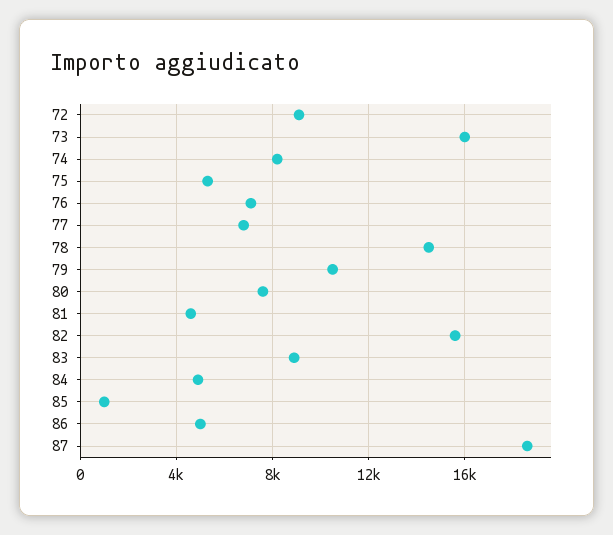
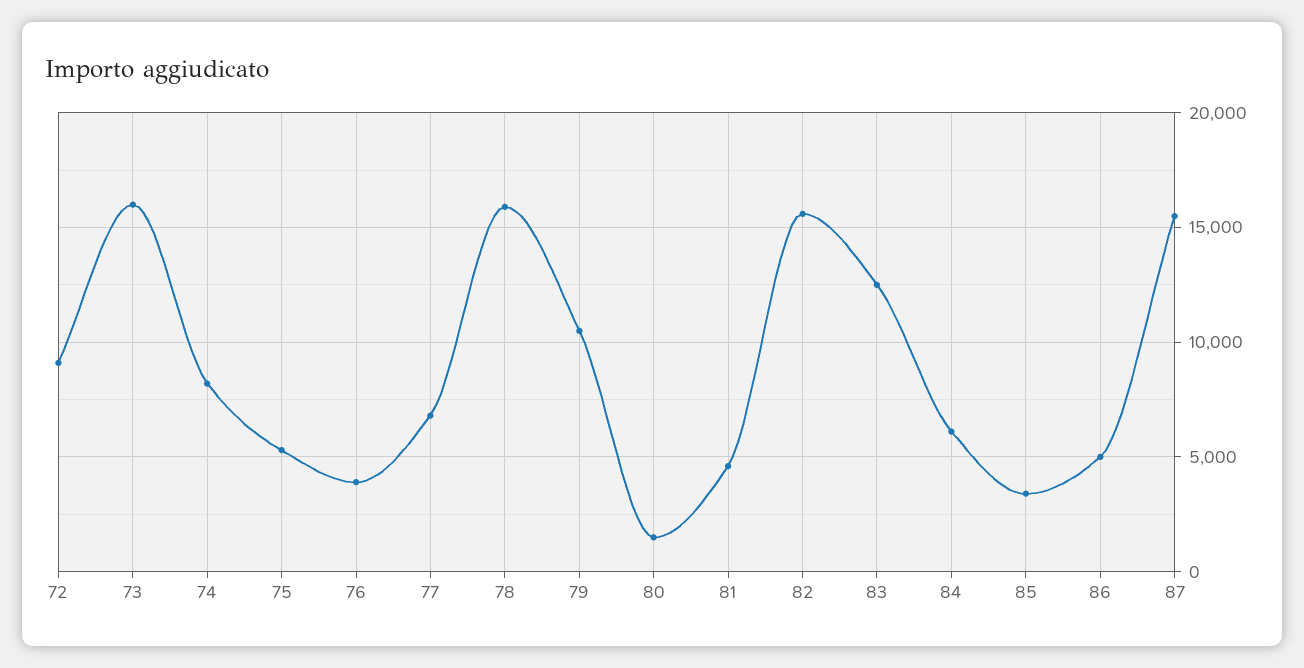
  {
    "72": 9000,
    "73": 16000,
    "74": 8000,
    "75": 5500,
-   "76": 7000,
+   "76": 4000,
    "77": 7000,
-   "78": 14500,
+   "78": 16000,
    "79": 10500,
-   "80": 7500,
+   "80": 1500,
    "81": 4500,
    "82": 15500,
-   "83": 9000,
+   "83": 12500,
-   "84": 5000,
+   "84": 6000,
-   "85": 1000,
+   "85": 3500,
    "86": 5000,
-   "87": 18500
+   "87": 15500
  }

